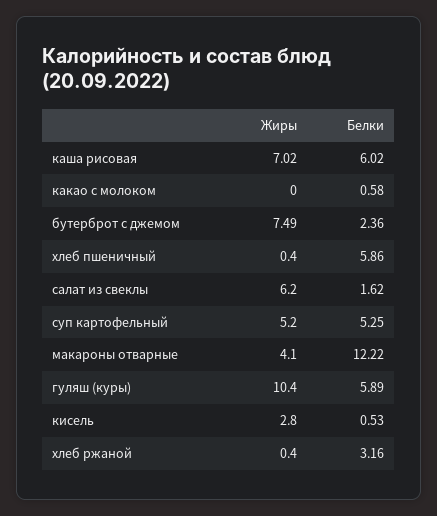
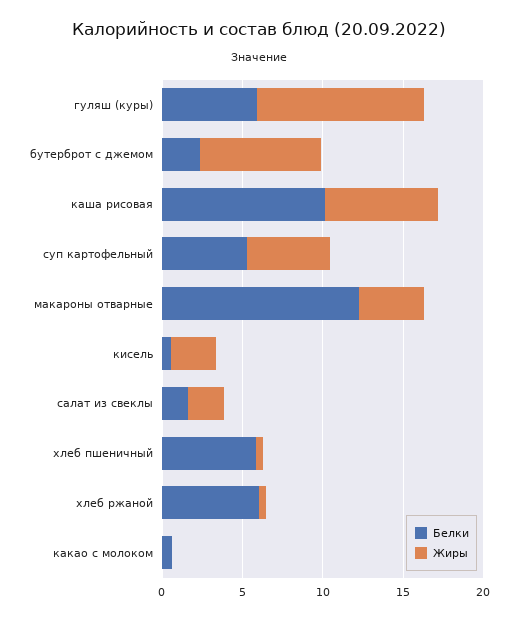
  {
    "Жиры": {
      "каша рисовая": 7.02,
      "какао с молоком": 0,
      "бутерброт с джемом": 7.49,
      "хлеб пшеничный": 0.4,
-     "салат из свеклы": 6.2,
+     "салат из свеклы": 2,
      "суп картофельный": 5.2,
      "макароны отварные": 4.1,
      "гуляш (куры)": 10.4,
      "кисель": 2.8,
      "хлеб ржаной": 0.4
    },
    "Белки": {
-     "каша рисовая": 6.02,
+     "каша рисовая": 10,
      "какао с молоком": 0.58,
      "бутерброт с джемом": 2.36,
      "хлеб пшеничный": 5.86,
      "салат из свеклы": 1.62,
      "суп картофельный": 5.25,
      "макароны отварные": 12.22,
      "гуляш (куры)": 5.89,
      "кисель": 0.53,
-     "хлеб ржаной": 3.16
+     "хлеб ржаной": 6
    }
  }

